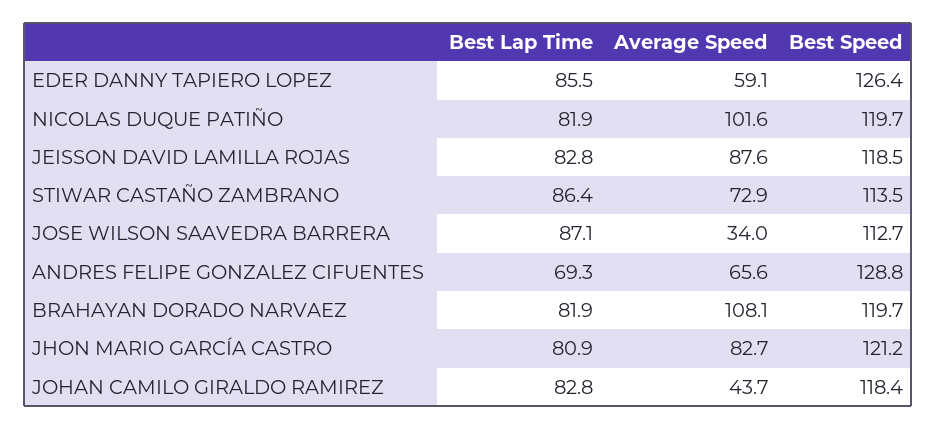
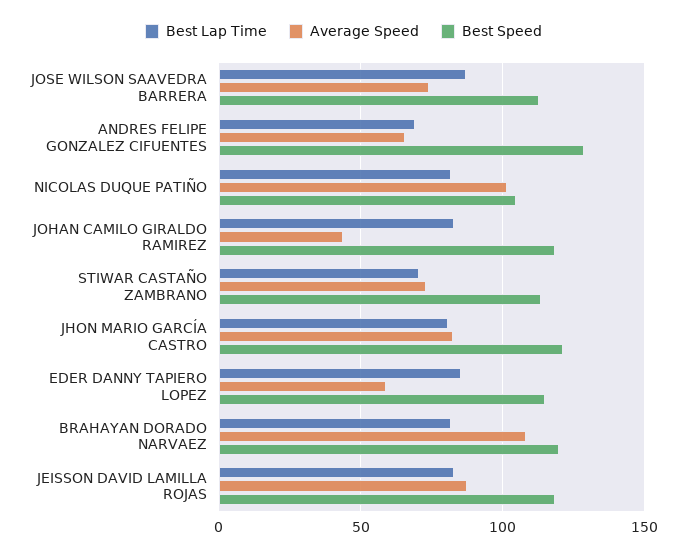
  {
    "Best Lap Time": {
      "EDER DANNY TAPIERO LOPEZ": 85.5,
      "NICOLAS DUQUE PATIÑO": 81.9,
      "JEISSON DAVID LAMILLA ROJAS": 82.8,
-     "STIWAR CASTAÑO ZAMBRANO": 86.4,
+     "STIWAR CASTAÑO ZAMBRANO": 70,
      "JOSE WILSON SAAVEDRA BARRERA": 87.1,
      "ANDRES FELIPE GONZALEZ CIFUENTES": 69.3,
      "BRAHAYAN DORADO NARVAEZ": 81.9,
      "JHON MARIO GARCÍA CASTRO": 80.9,
      "JOHAN CAMILO GIRALDO RAMIREZ": 82.8
    },
    "Average Speed": {
      "EDER DANNY TAPIERO LOPEZ": 59.1,
      "NICOLAS DUQUE PATIÑO": 101.6,
      "JEISSON DAVID LAMILLA ROJAS": 87.6,
      "STIWAR CASTAÑO ZAMBRANO": 72.9,
-     "JOSE WILSON SAAVEDRA BARRERA": 34,
+     "JOSE WILSON SAAVEDRA BARRERA": 75,
      "ANDRES FELIPE GONZALEZ CIFUENTES": 65.6,
      "BRAHAYAN DORADO NARVAEZ": 108.1,
      "JHON MARIO GARCÍA CASTRO": 82.7,
      "JOHAN CAMILO GIRALDO RAMIREZ": 43.7
    },
    "Best Speed": {
-     "EDER DANNY TAPIERO LOPEZ": 126.4,
+     "EDER DANNY TAPIERO LOPEZ": 115,
-     "NICOLAS DUQUE PATIÑO": 119.7,
+     "NICOLAS DUQUE PATIÑO": 105,
      "JEISSON DAVID LAMILLA ROJAS": 118.5,
      "STIWAR CASTAÑO ZAMBRANO": 113.5,
      "JOSE WILSON SAAVEDRA BARRERA": 112.7,
      "ANDRES FELIPE GONZALEZ CIFUENTES": 128.8,
      "BRAHAYAN DORADO NARVAEZ": 119.7,
      "JHON MARIO GARCÍA CASTRO": 121.2,
      "JOHAN CAMILO GIRALDO RAMIREZ": 118.4
    }
  }

